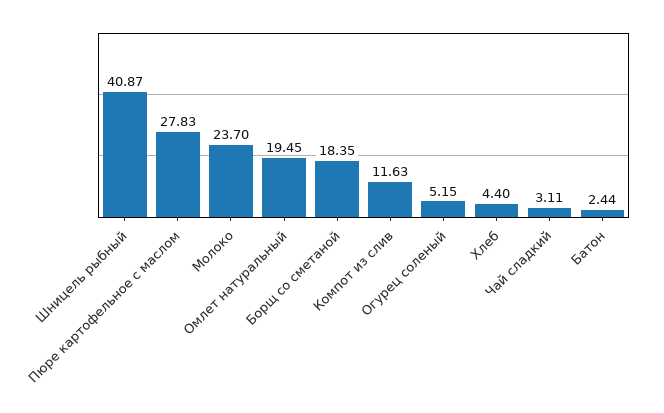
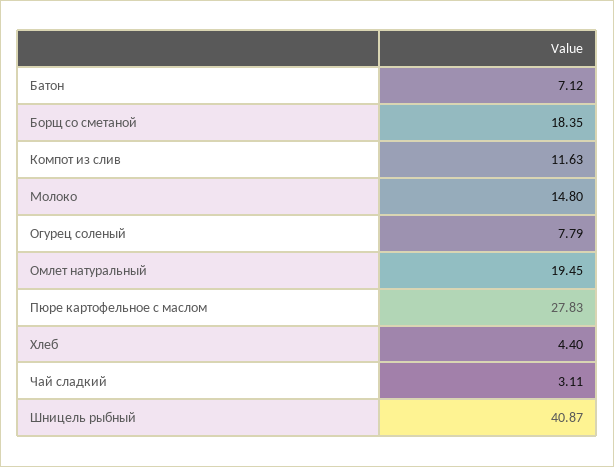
  {
    "Шницель рыбный": 40.87,
    "Пюре картофельное с маслом": 27.83,
-   "Молоко": 23.7,
+   "Молоко": 14.8,
    "Омлет натуральный": 19.45,
    "Борщ со сметаной": 18.35,
    "Компот из слив": 11.63,
-   "Огурец соленый": 5.15,
+   "Огурец соленый": 7.79,
    "Хлеб": 4.4,
    "Чай сладкий": 3.11,
-   "Батон": 2.44
+   "Батон": 7.12
  }

